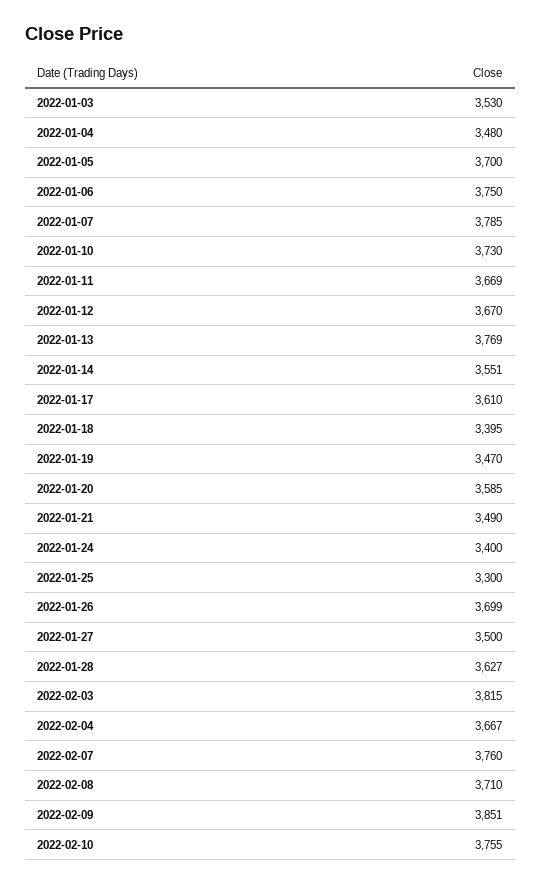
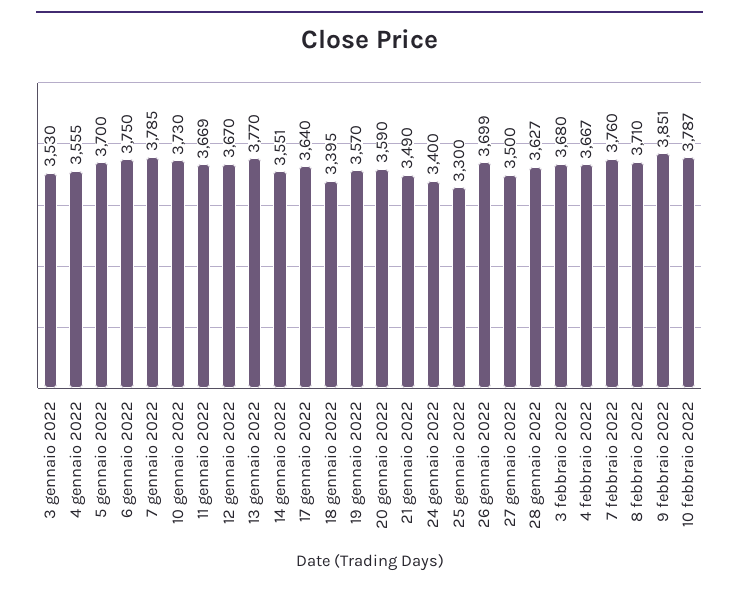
  {
    "2022-01-03": 3530,
-   "2022-01-04": 3480,
+   "2022-01-04": 3555,
    "2022-01-05": 3700,
    "2022-01-06": 3750,
    "2022-01-07": 3785,
    "2022-01-10": 3730,
    "2022-01-11": 3669,
    "2022-01-12": 3670,
-   "2022-01-13": 3769,
+   "2022-01-13": 3770,
    "2022-01-14": 3551,
-   "2022-01-17": 3610,
+   "2022-01-17": 3640,
    "2022-01-18": 3395,
-   "2022-01-19": 3470,
+   "2022-01-19": 3570,
-   "2022-01-20": 3585,
+   "2022-01-20": 3590,
    "2022-01-21": 3490,
    "2022-01-24": 3400,
    "2022-01-25": 3300,
    "2022-01-26": 3699,
    "2022-01-27": 3500,
    "2022-01-28": 3627,
-   "2022-02-03": 3815,
+   "2022-02-03": 3680,
    "2022-02-04": 3667,
    "2022-02-07": 3760,
    "2022-02-08": 3710,
    "2022-02-09": 3851,
-   "2022-02-10": 3755
+   "2022-02-10": 3787
  }

